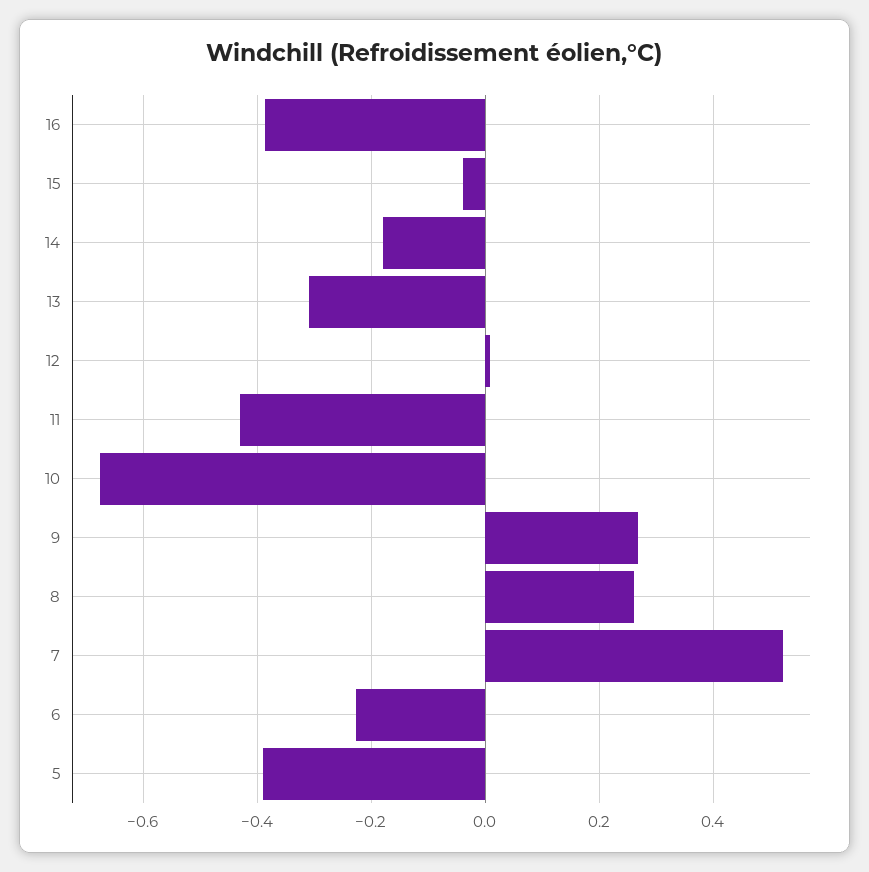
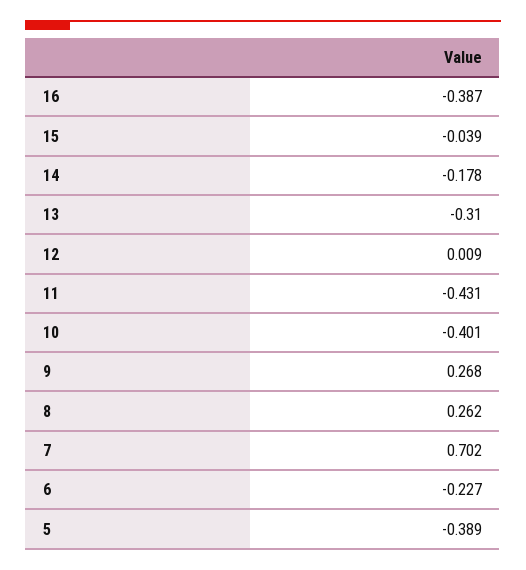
  {
    "16": -0.387,
    "15": -0.039,
    "14": -0.178,
    "13": -0.31,
    "12": 0.009,
    "11": -0.431,
-   "10": -0.68,
+   "10": -0.401,
    "9": 0.268,
    "8": 0.262,
-   "7": 0.52,
+   "7": 0.702,
    "6": -0.227,
    "5": -0.389
  }

